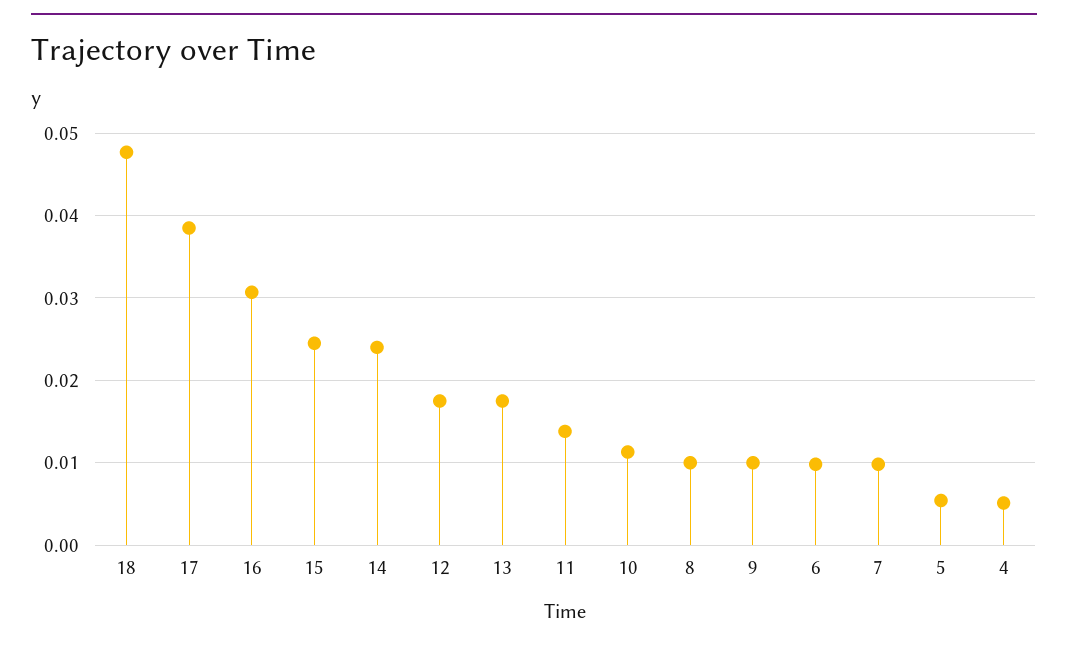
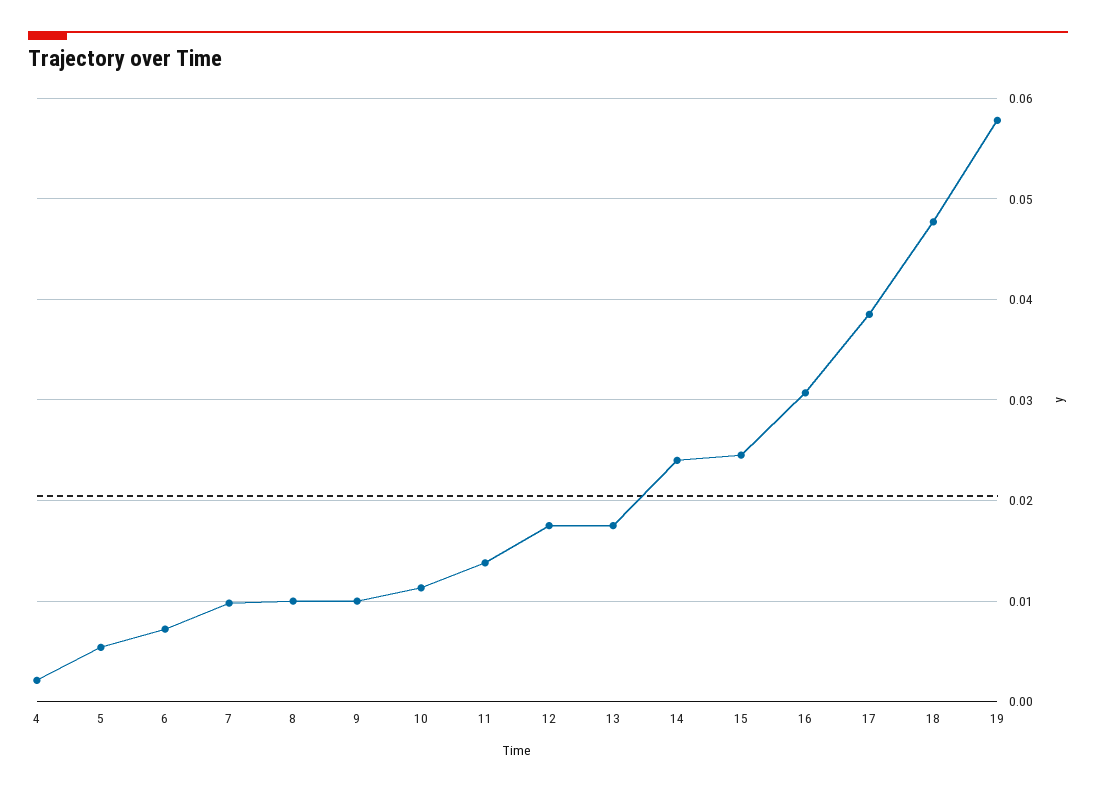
  {
    "18": 0.048,
    "17": 0.039,
    "16": 0.031,
    "15": 0.025,
    "14": 0.024,
    "12": 0.018,
    "13": 0.018,
    "11": 0.014,
    "10": 0.011,
    "8": 0.01,
    "9": 0.01,
-   "6": 0.01,
+   "6": 0.007,
    "7": 0.01,
    "5": 0.005,
-   "4": 0.005
+   "4": 0.002,
+   "19": 0.058
  }

